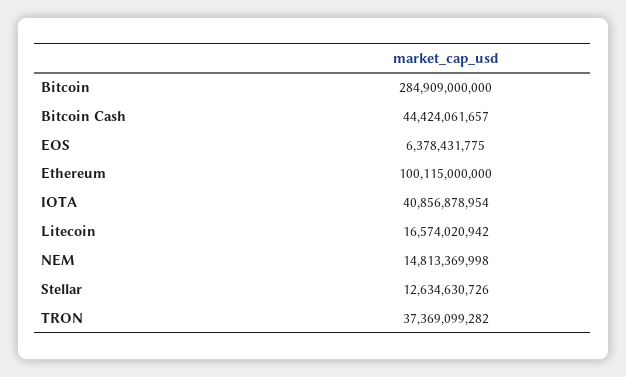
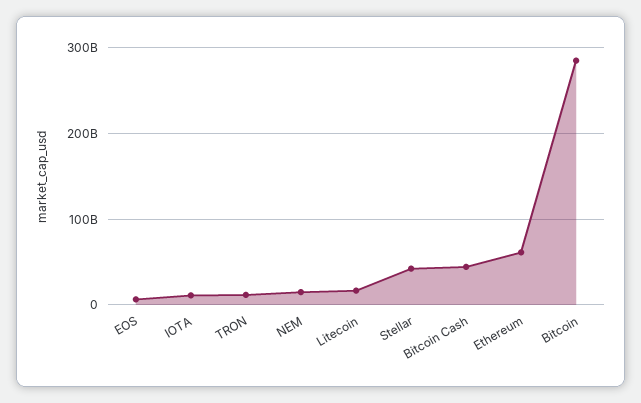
  {
    "Bitcoin": 284909000000,
    "Bitcoin Cash": 44424061657,
    "EOS": 6378431775,
-   "Ethereum": 100115000000,
+   "Ethereum": 60000000000,
-   "IOTA": 40856878954,
+   "IOTA": 10000000000,
    "Litecoin": 16574020942,
    "NEM": 14813369998,
-   "Stellar": 12634630726,
+   "Stellar": 40000000000,
-   "TRON": 37369099282
+   "TRON": 10000000000
  }

